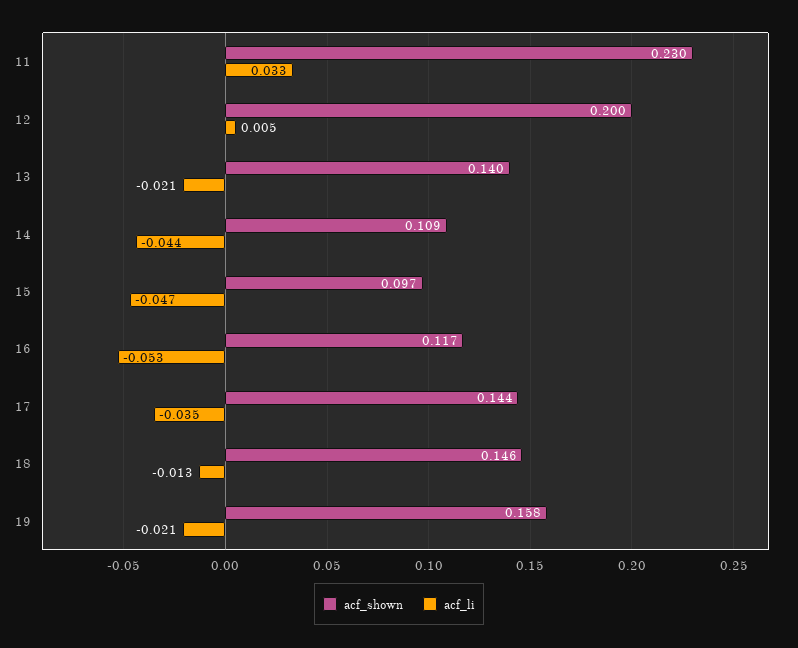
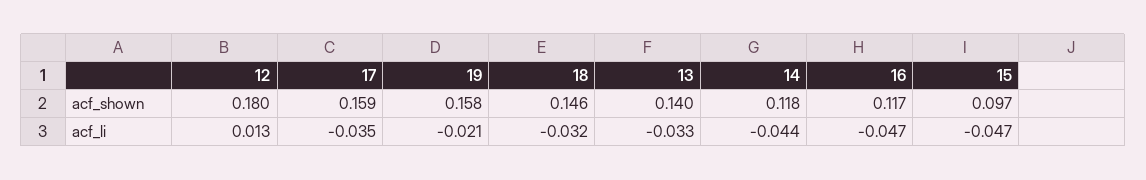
  {
    "acf_shown": {
-     "11": 0.23,
-     "12": 0.2,
+     "12": 0.18,
      "13": 0.14,
-     "14": 0.109,
+     "14": 0.118,
      "15": 0.097,
      "16": 0.117,
-     "17": 0.144,
+     "17": 0.159,
      "18": 0.146,
      "19": 0.158
    },
    "acf_li": {
-     "11": 0.033,
-     "12": 0.005,
+     "12": 0.013,
-     "13": -0.021,
+     "13": -0.033,
      "14": -0.044,
      "15": -0.047,
-     "16": -0.053,
+     "16": -0.047,
      "17": -0.035,
-     "18": -0.013,
+     "18": -0.032,
      "19": -0.021
    }
  }

